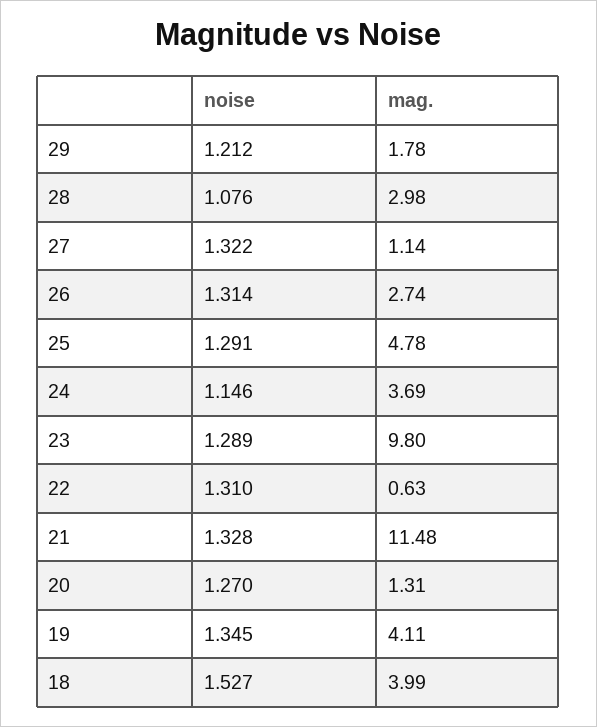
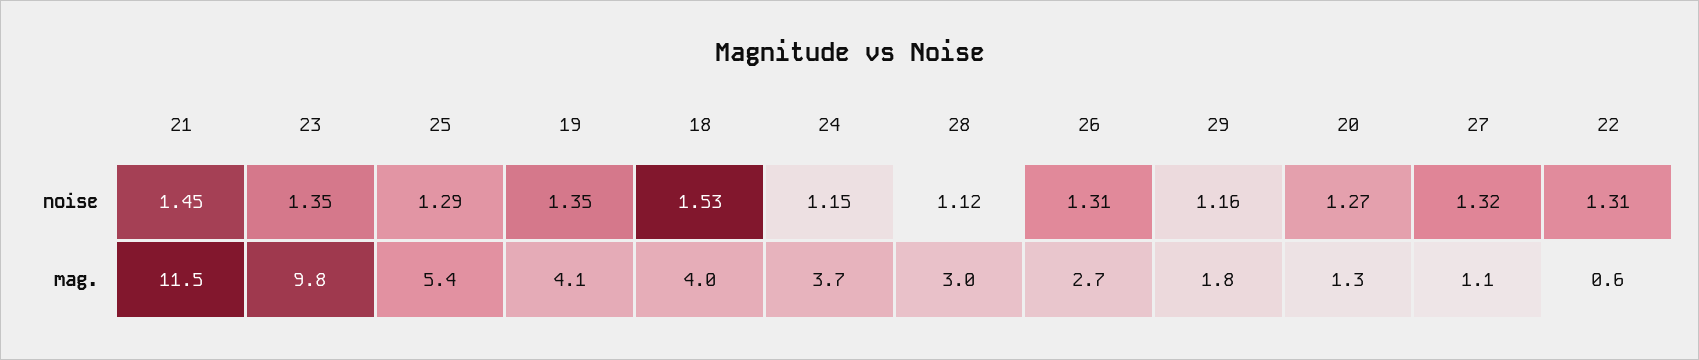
  {
    "noise": {
-     "29": 1.212,
+     "29": 1.16,
-     "28": 1.076,
+     "28": 1.12,
      "27": 1.322,
      "26": 1.314,
      "25": 1.291,
      "24": 1.146,
-     "23": 1.289,
+     "23": 1.35,
      "22": 1.31,
-     "21": 1.328,
+     "21": 1.45,
      "20": 1.27,
      "19": 1.345,
      "18": 1.527
    },
    "mag.": {
      "29": 1.78,
      "28": 2.98,
      "27": 1.14,
      "26": 2.74,
-     "25": 4.78,
+     "25": 5.4,
      "24": 3.69,
      "23": 9.8,
      "22": 0.63,
      "21": 11.48,
      "20": 1.31,
      "19": 4.11,
      "18": 3.99
    }
  }

